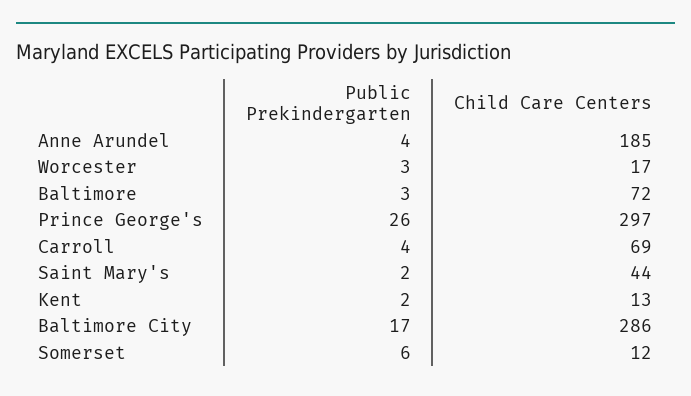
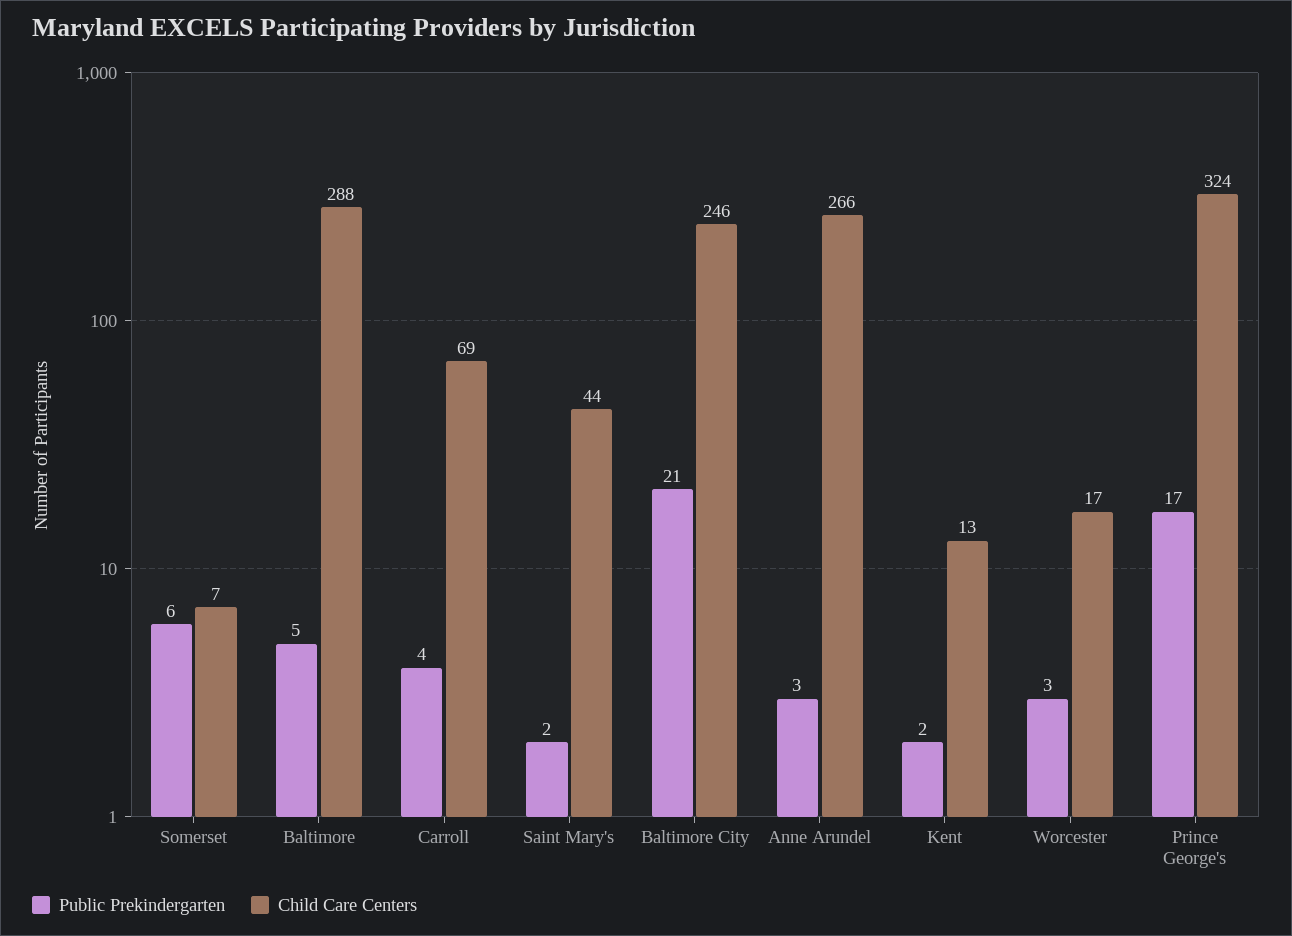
  {
    "Public Prekindergarten": {
-     "Anne Arundel": 4,
+     "Anne Arundel": 3,
      "Worcester": 3,
-     "Baltimore": 3,
+     "Baltimore": 5,
-     "Prince George's": 26,
+     "Prince George's": 17,
      "Carroll": 4,
      "Saint Mary's": 2,
      "Kent": 2,
-     "Baltimore City": 17,
+     "Baltimore City": 21,
      "Somerset": 6
    },
    "Child Care Centers": {
-     "Anne Arundel": 185,
+     "Anne Arundel": 266,
      "Worcester": 17,
-     "Baltimore": 72,
+     "Baltimore": 288,
-     "Prince George's": 297,
+     "Prince George's": 324,
      "Carroll": 69,
      "Saint Mary's": 44,
      "Kent": 13,
-     "Baltimore City": 286,
+     "Baltimore City": 246,
-     "Somerset": 12
+     "Somerset": 7
    }
  }

